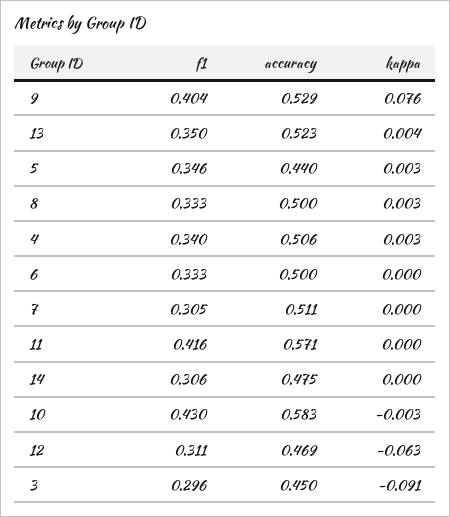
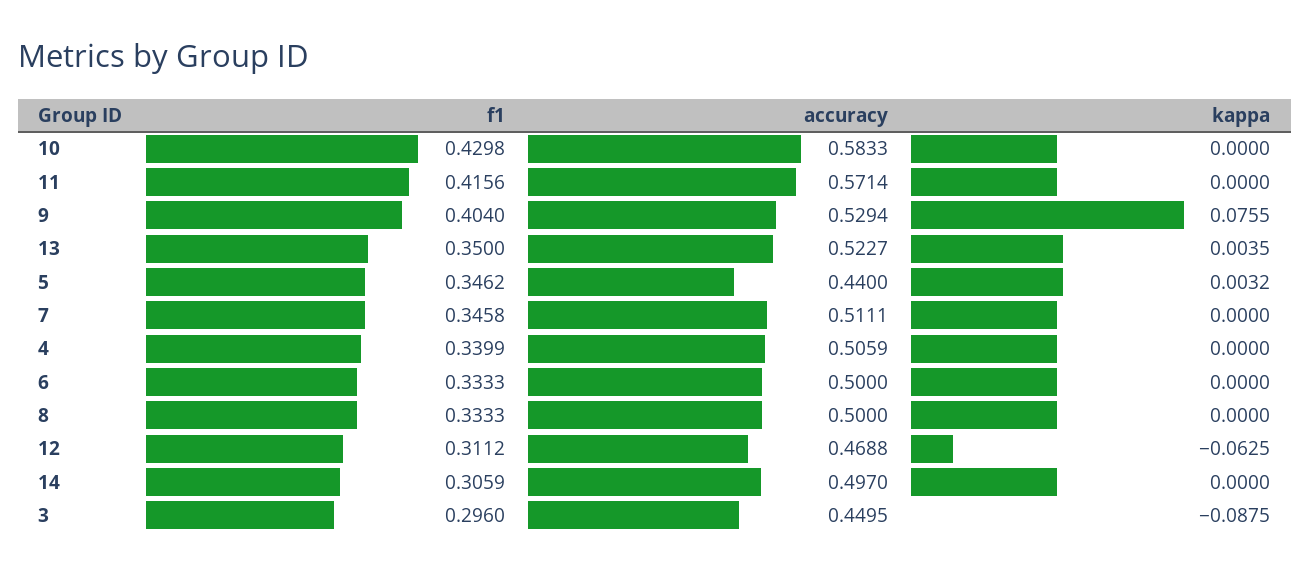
  {
    "f1": {
      "9": 0.404,
      "13": 0.35,
      "5": 0.3462,
      "8": 0.3333,
      "4": 0.3399,
      "6": 0.3333,
-     "7": 0.305,
+     "7": 0.3458,
      "11": 0.4156,
      "14": 0.3059,
      "10": 0.4298,
      "12": 0.3112,
      "3": 0.296
    },
    "accuracy": {
      "9": 0.5294,
      "13": 0.5227,
      "5": 0.44,
      "8": 0.5,
      "4": 0.5059,
      "6": 0.5,
      "7": 0.5111,
      "11": 0.5714,
-     "14": 0.475,
+     "14": 0.497,
      "10": 0.5833,
      "12": 0.4688,
      "3": 0.4495
    },
    "kappa": {
      "9": 0.0755,
      "13": 0.0035,
      "5": 0.0032,
-     "8": 0.003,
+     "8": 0,
-     "4": 0.003,
+     "4": 0,
      "6": 0,
      "7": 0,
      "11": 0,
      "14": 0,
-     "10": -0.003,
+     "10": 0,
      "12": -0.0625,
-     "3": -0.091
+     "3": -0.0875
    }
  }

